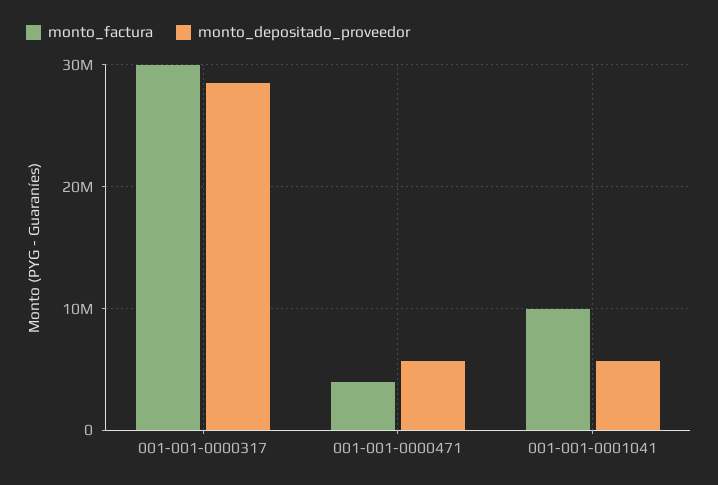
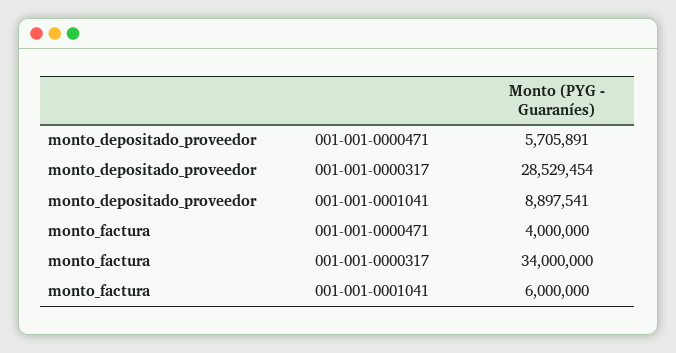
  {
    "monto_factura": {
-     "001-001-0000317": 30000000,
+     "001-001-0000317": 34000000,
      "001-001-0000471": 4000000,
-     "001-001-0001041": 10000000
+     "001-001-0001041": 6000000
    },
    "monto_depositado_proveedor": {
      "001-001-0000317": 28529454,
      "001-001-0000471": 5705891,
-     "001-001-0001041": 6000000
+     "001-001-0001041": 8897541
    }
  }

